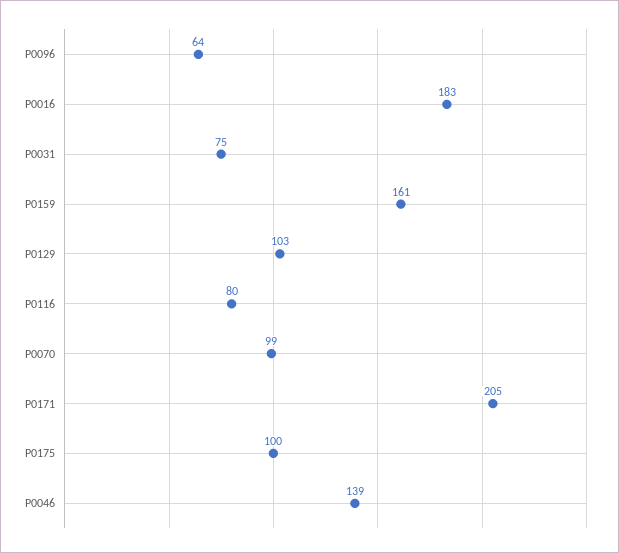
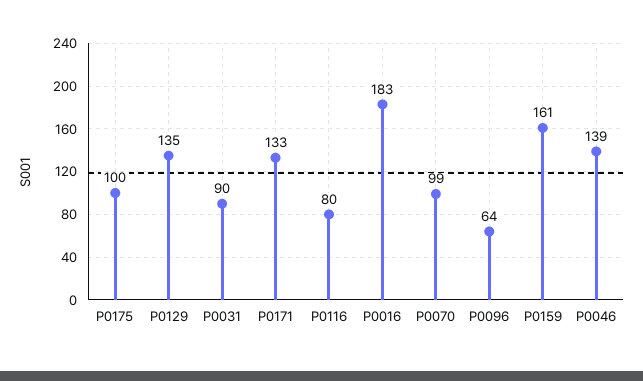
  {
    "P0096": 64,
    "P0016": 183,
-   "P0031": 75,
+   "P0031": 90,
    "P0159": 161,
-   "P0129": 103,
+   "P0129": 135,
    "P0116": 80,
    "P0070": 99,
-   "P0171": 205,
+   "P0171": 133,
    "P0175": 100,
    "P0046": 139
  }

